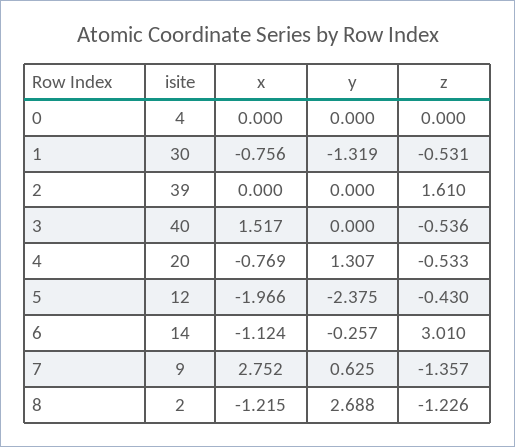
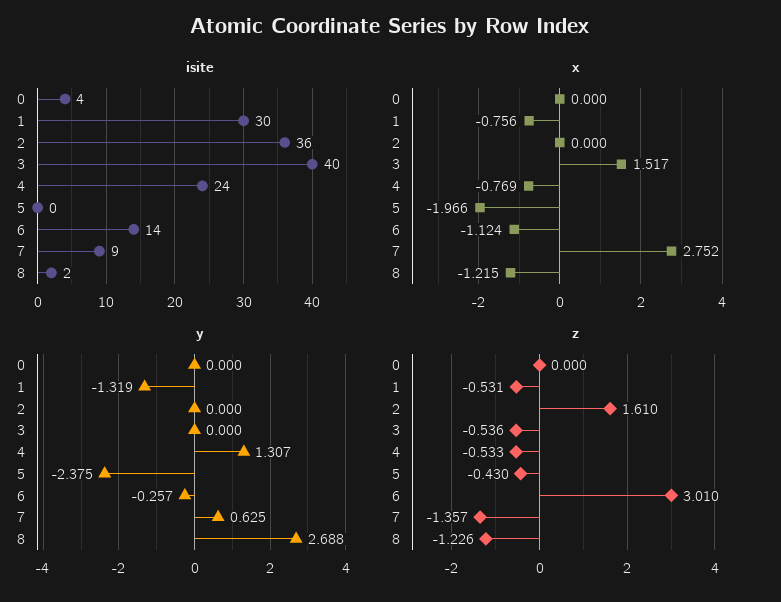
  {
    "isite": {
      "0": 4,
      "1": 30,
-     "2": 39,
+     "2": 36,
      "3": 40,
-     "4": 20,
+     "4": 24,
-     "5": 12,
+     "5": 0,
      "6": 14,
      "7": 9,
      "8": 2
    },
    "x": {
      "0": 0,
      "1": -0.756,
      "2": 0,
      "3": 1.517,
      "4": -0.769,
      "5": -1.966,
      "6": -1.124,
      "7": 2.752,
      "8": -1.215
    },
    "y": {
      "0": 0,
      "1": -1.319,
      "2": 0,
      "3": 0,
      "4": 1.307,
      "5": -2.375,
      "6": -0.257,
      "7": 0.625,
      "8": 2.688
    },
    "z": {
      "0": 0,
      "1": -0.531,
      "2": 1.61,
      "3": -0.536,
      "4": -0.533,
      "5": -0.43,
      "6": 3.01,
      "7": -1.357,
      "8": -1.226
    }
  }

